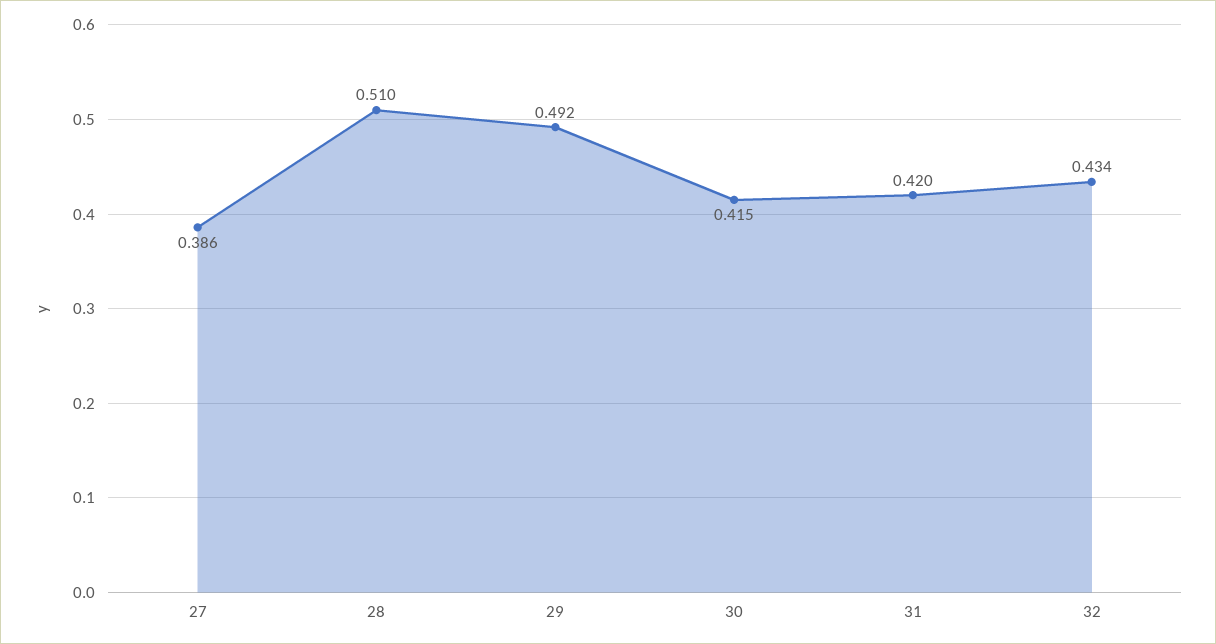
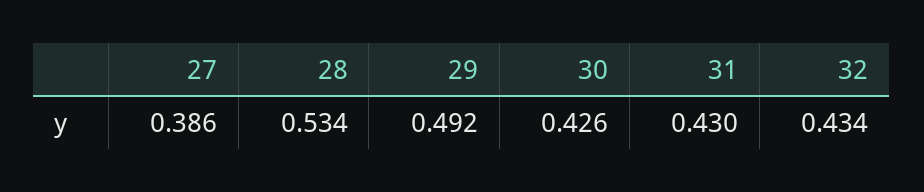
  {
    "27": 0.386,
-   "28": 0.51,
+   "28": 0.534,
    "29": 0.492,
-   "30": 0.415,
+   "30": 0.426,
-   "31": 0.42,
+   "31": 0.43,
    "32": 0.434
  }

